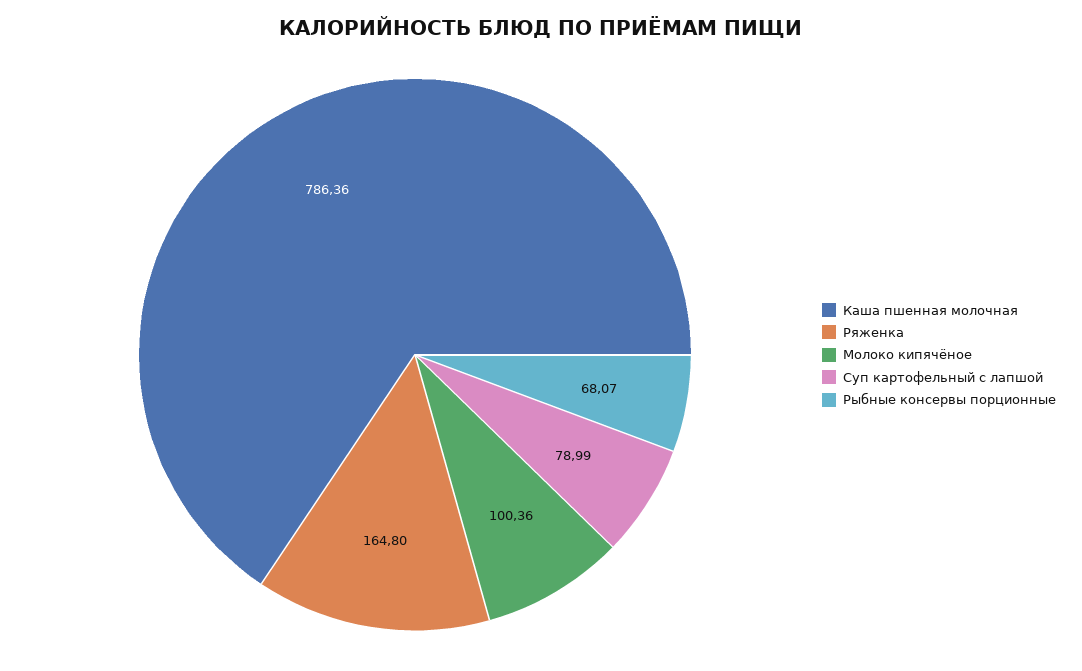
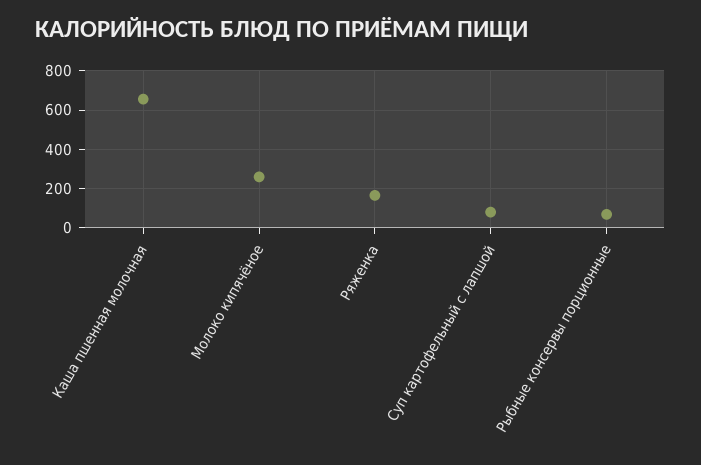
  {
-   "Каша пшенная молочная": 786.36,
+   "Каша пшенная молочная": 650,
    "Ряженка": 164.8,
-   "Молоко кипячёное": 100.36,
+   "Молоко кипячёное": 250,
    "Суп картофельный с лапшой": 78.99,
    "Рыбные консервы порционные": 68.07
  }

